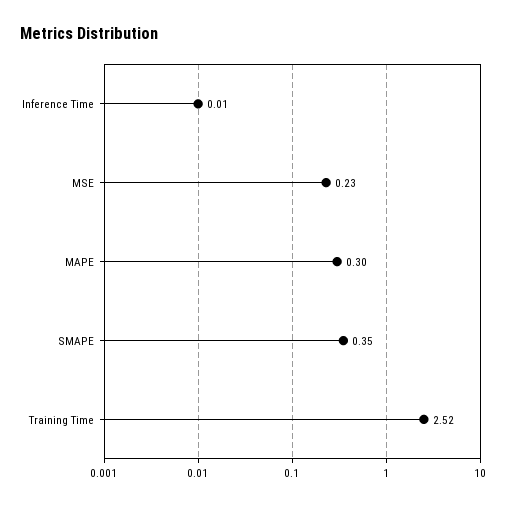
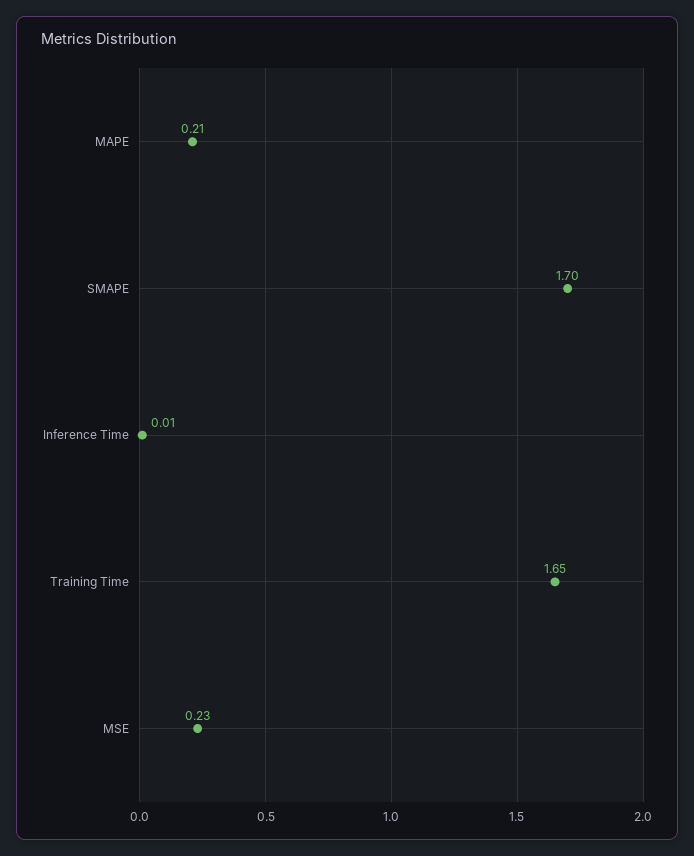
  {
    "Inference Time": 0.01,
    "MSE": 0.23,
-   "MAPE": 0.3,
+   "MAPE": 0.21,
-   "SMAPE": 0.35,
+   "SMAPE": 1.7,
-   "Training Time": 2.52
+   "Training Time": 1.65
  }

